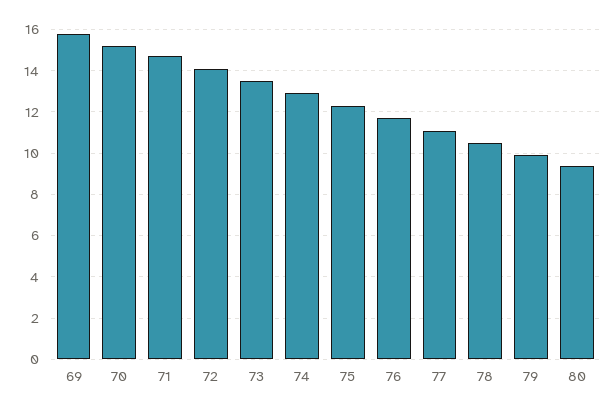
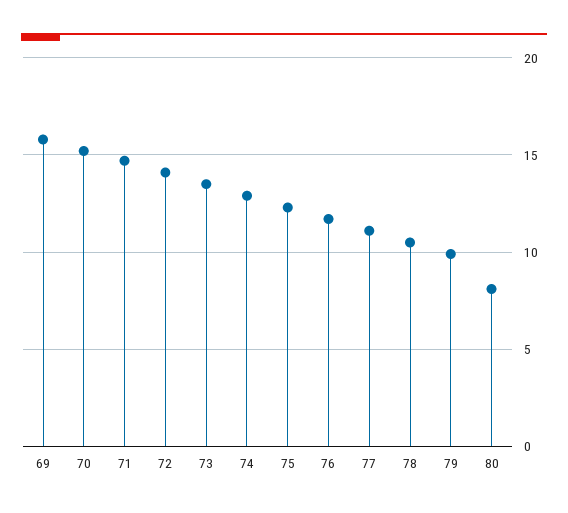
  {
    "69": 16,
    "70": 15,
    "71": 14.5,
    "72": 14,
    "73": 13.5,
    "74": 13,
    "75": 12.5,
    "76": 11.5,
    "77": 11,
    "78": 10.5,
    "79": 10,
-   "80": 9.5
+   "80": 8
  }

